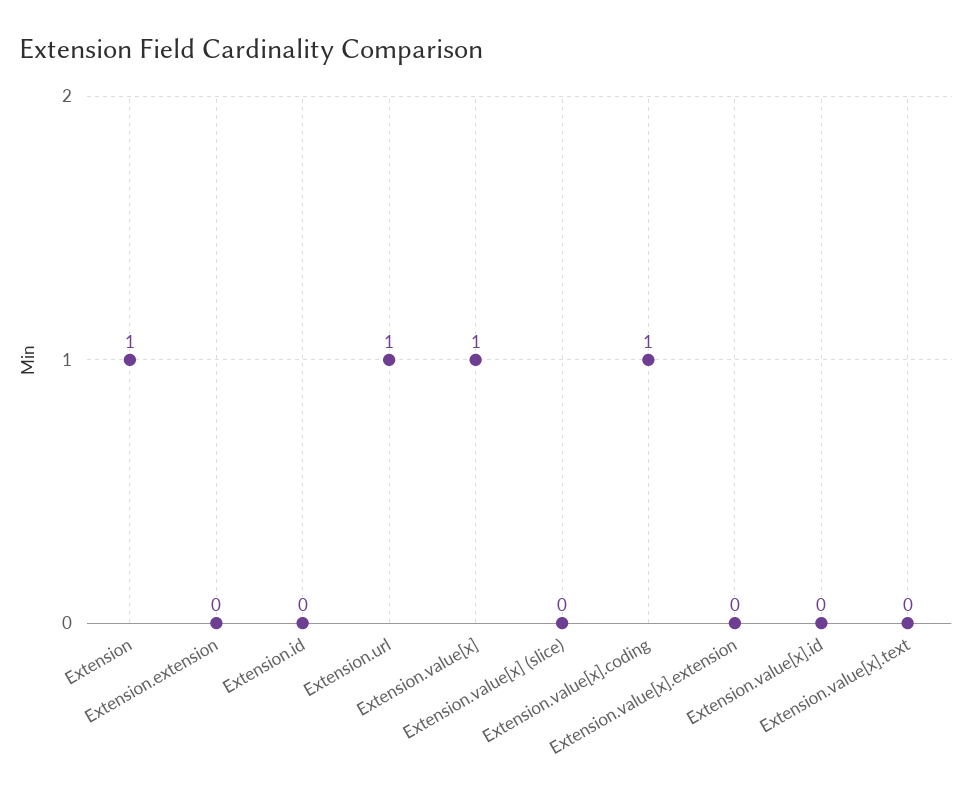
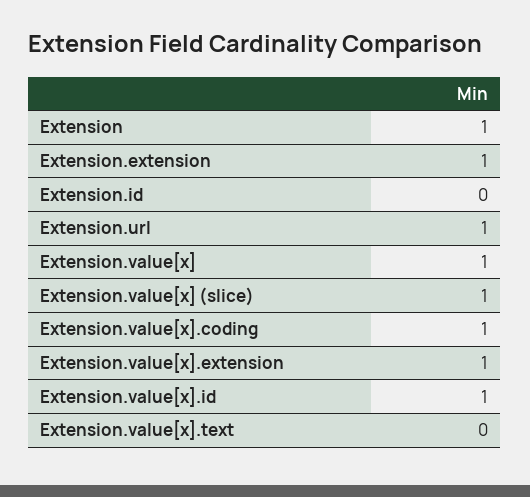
  {
    "Extension": 1,
-   "Extension.extension": 0,
+   "Extension.extension": 1,
    "Extension.id": 0,
    "Extension.url": 1,
    "Extension.value[x]": 1,
-   "Extension.value[x] (slice)": 0,
+   "Extension.value[x] (slice)": 1,
    "Extension.value[x].coding": 1,
-   "Extension.value[x].extension": 0,
+   "Extension.value[x].extension": 1,
-   "Extension.value[x].id": 0,
+   "Extension.value[x].id": 1,
    "Extension.value[x].text": 0
  }

